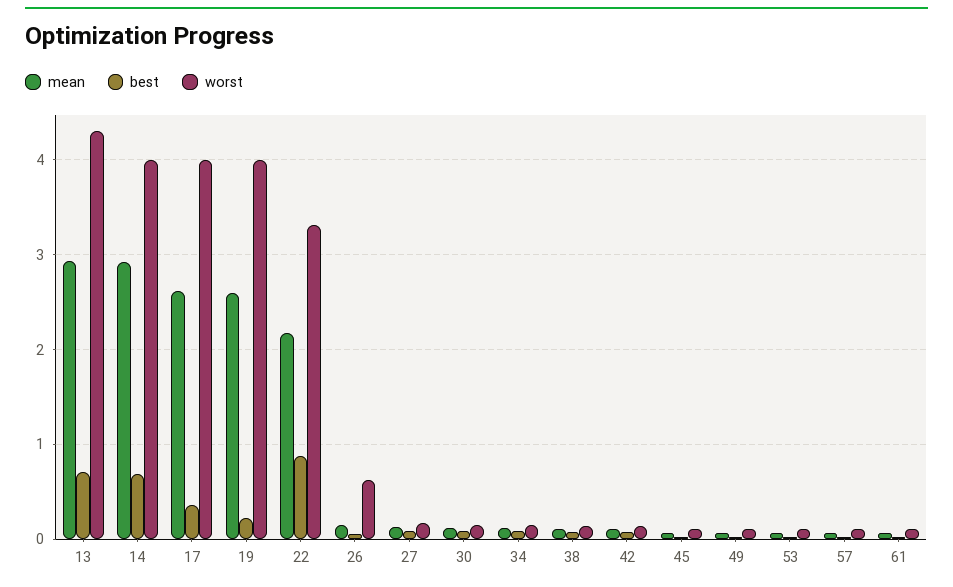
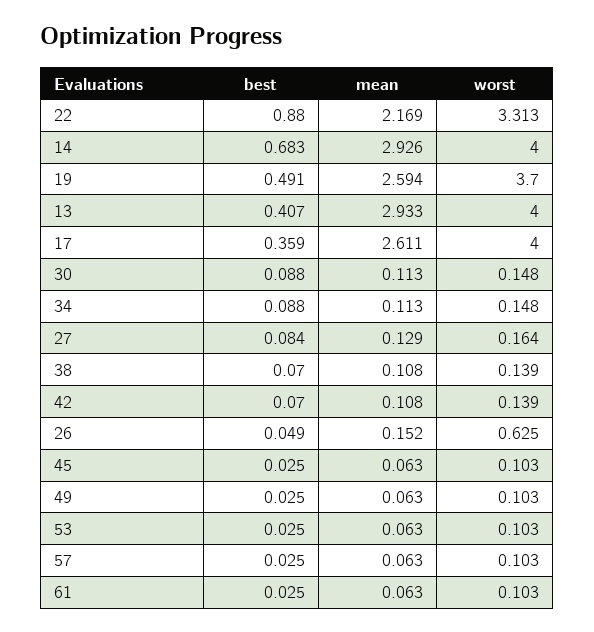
  {
    "mean": {
      "13": 2.933,
      "14": 2.926,
      "17": 2.611,
      "19": 2.594,
      "22": 2.169,
      "26": 0.152,
      "27": 0.129,
      "30": 0.113,
      "34": 0.113,
      "38": 0.108,
      "42": 0.108,
      "45": 0.063,
      "49": 0.063,
      "53": 0.063,
      "57": 0.063,
      "61": 0.063
    },
    "best": {
-     "13": 0.7,
+     "13": 0.407,
      "14": 0.683,
      "17": 0.359,
-     "19": 0.2,
+     "19": 0.491,
      "22": 0.88,
      "26": 0.049,
      "27": 0.084,
      "30": 0.088,
      "34": 0.088,
      "38": 0.07,
      "42": 0.07,
      "45": 0.025,
      "49": 0.025,
      "53": 0.025,
      "57": 0.025,
      "61": 0.025
    },
    "worst": {
-     "13": 4.3,
+     "13": 4,
      "14": 4,
      "17": 4,
-     "19": 4,
+     "19": 3.7,
      "22": 3.313,
      "26": 0.625,
      "27": 0.164,
      "30": 0.148,
      "34": 0.148,
      "38": 0.139,
      "42": 0.139,
      "45": 0.103,
      "49": 0.103,
      "53": 0.103,
      "57": 0.103,
      "61": 0.103
    }
  }

